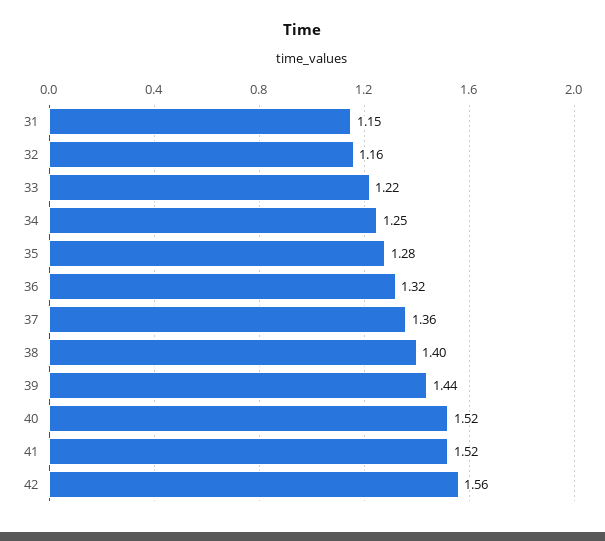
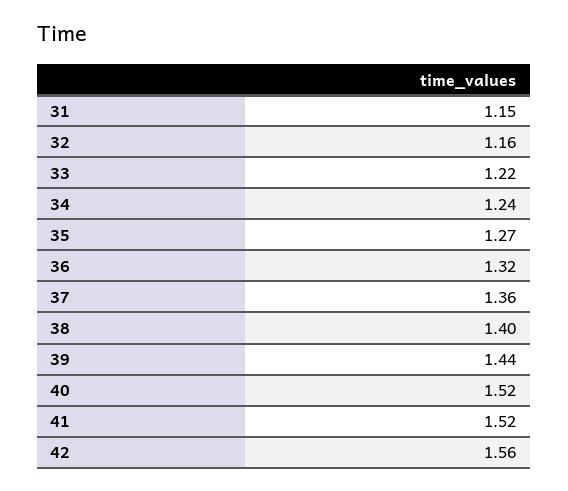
  {
    "31": 1.15,
    "32": 1.16,
    "33": 1.22,
-   "34": 1.25,
+   "34": 1.24,
-   "35": 1.28,
+   "35": 1.27,
    "36": 1.32,
    "37": 1.36,
    "38": 1.4,
    "39": 1.44,
    "40": 1.52,
    "41": 1.52,
    "42": 1.56
  }

